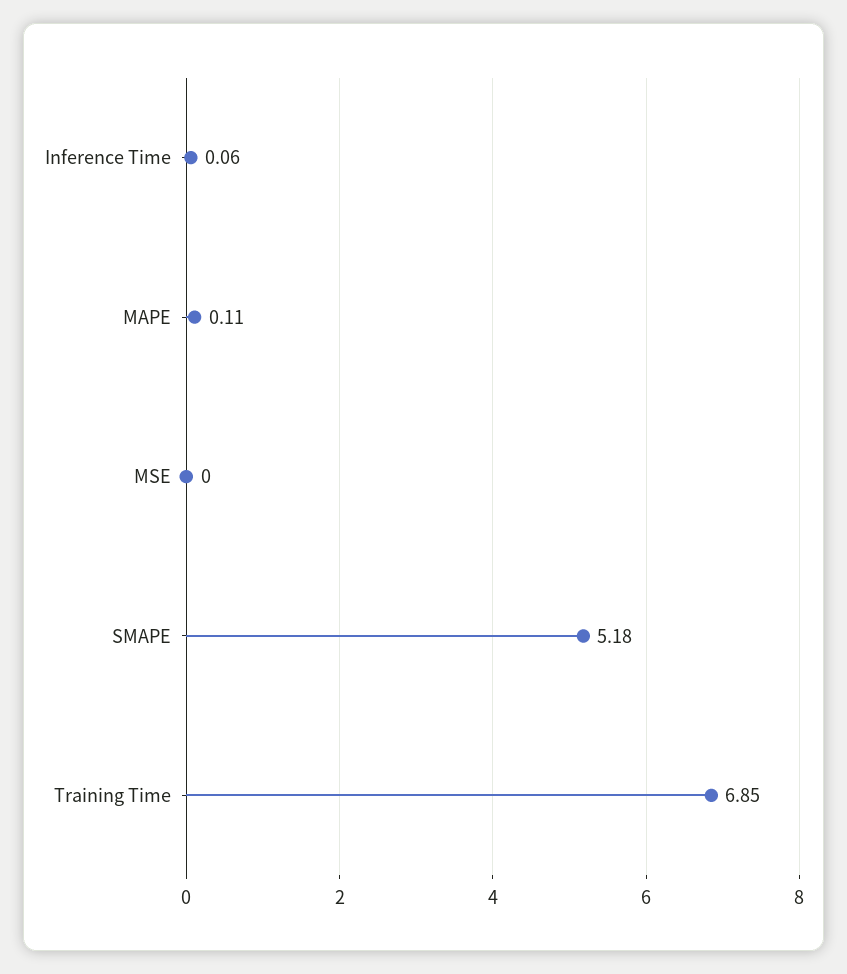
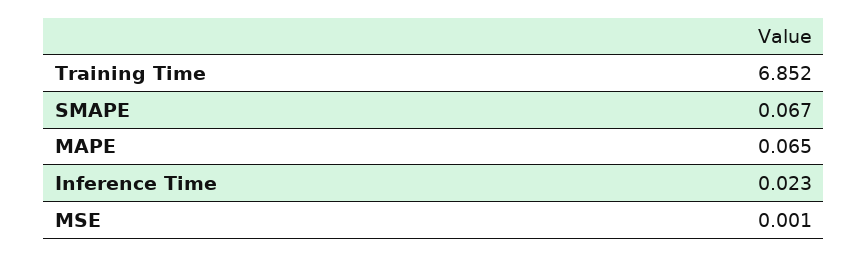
  {
-   "Inference Time": 0.06,
+   "Inference Time": 0.023,
-   "MAPE": 0.11,
+   "MAPE": 0.065,
    "MSE": 0.001,
-   "SMAPE": 5.18,
+   "SMAPE": 0.067,
    "Training Time": 6.852
  }

